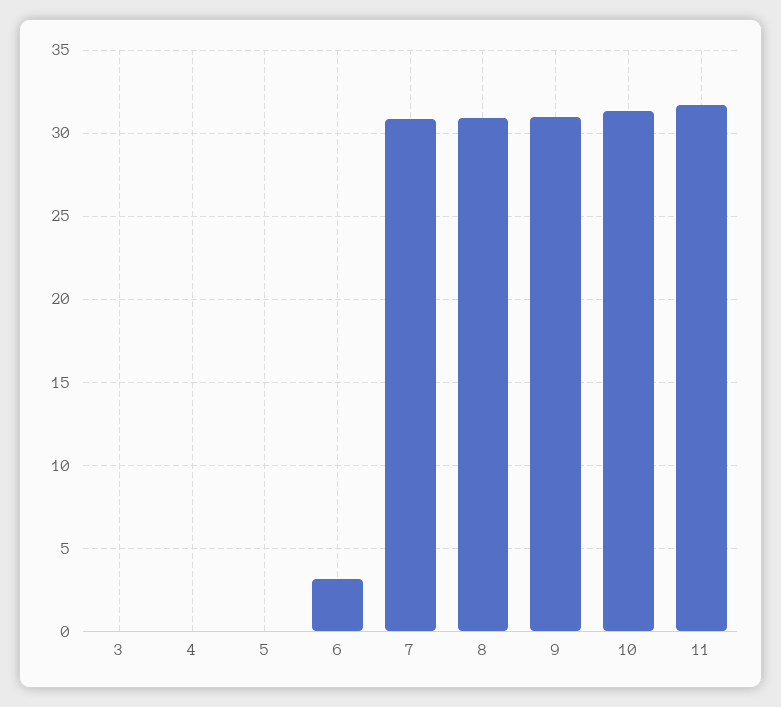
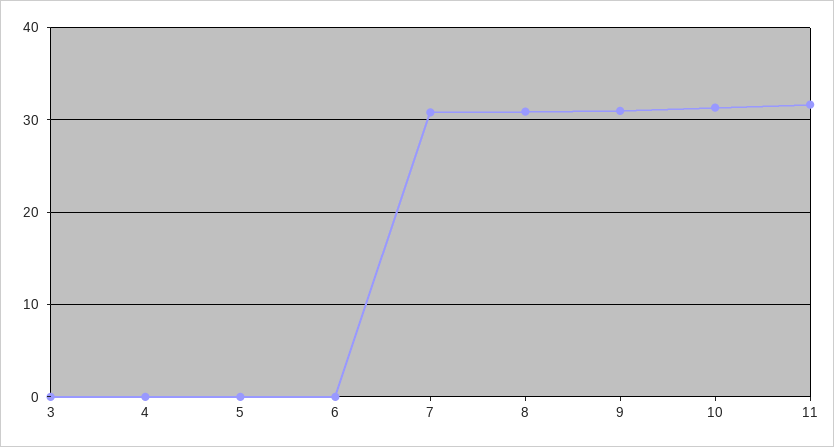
  {
    "3": 0,
    "4": 0,
    "5": 0,
-   "6": 3,
+   "6": 0,
    "7": 31,
    "8": 31,
    "9": 31,
    "10": 31.5,
    "11": 31.5
  }

